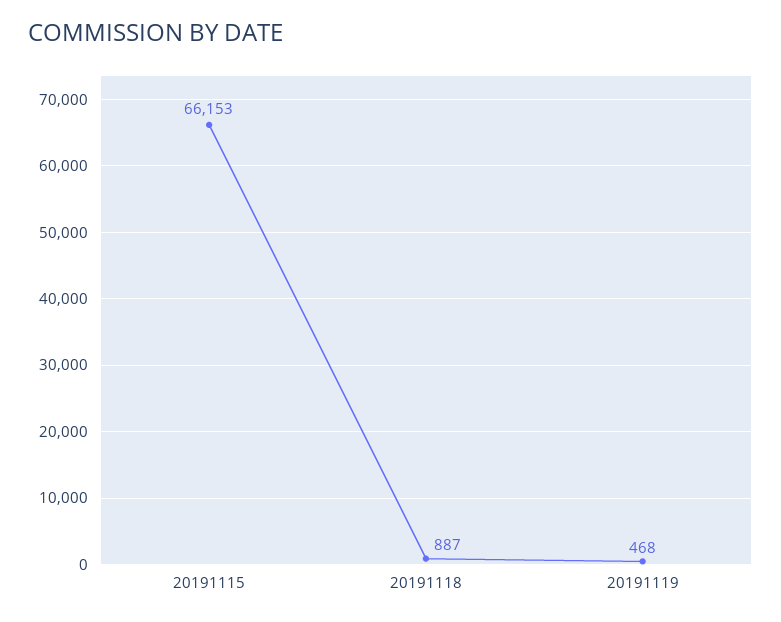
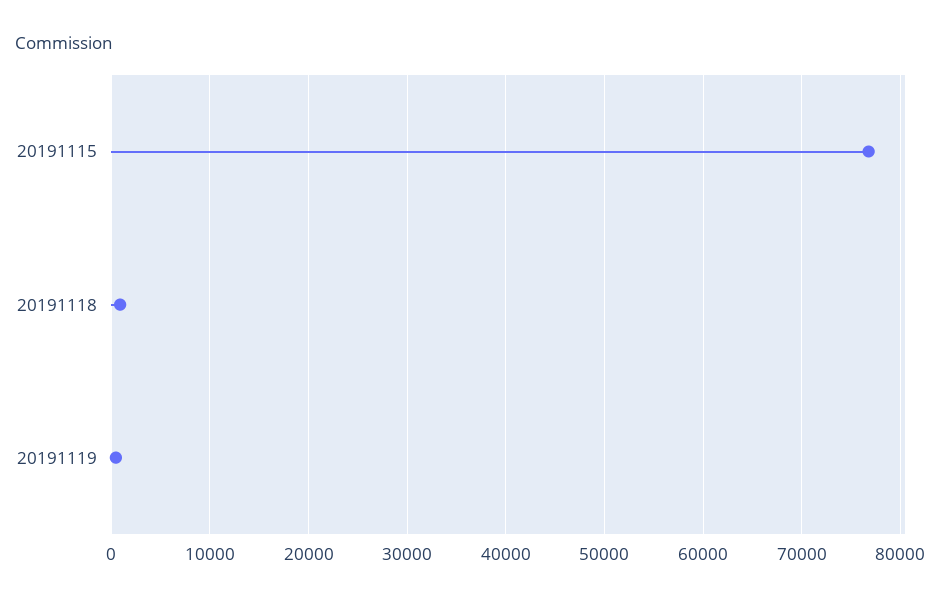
  {
-   "20191115": 66153,
+   "20191115": 77000,
    "20191118": 887,
    "20191119": 468
  }

